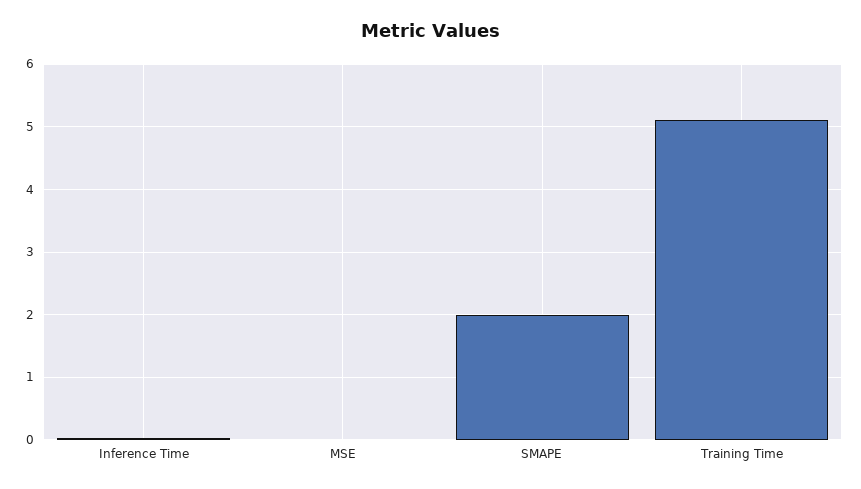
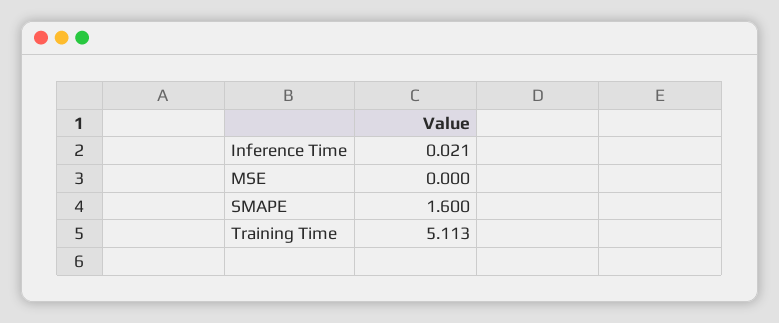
  {
    "Inference Time": 0.021,
    "MSE": 0,
-   "SMAPE": 2,
+   "SMAPE": 1.6,
    "Training Time": 5.113
  }

